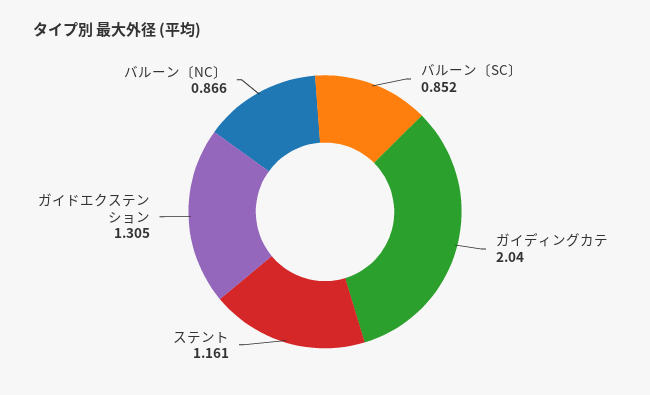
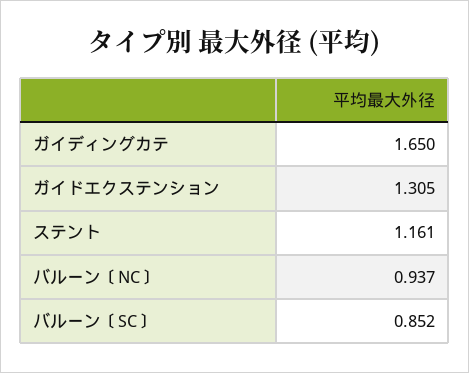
  {
    "バルーン〔SC〕": 0.852,
-   "ガイディングカテ": 2.04,
+   "ガイディングカテ": 1.65,
    "ステント": 1.161,
    "ガイドエクステンション": 1.305,
-   "バルーン〔NC〕": 0.866
+   "バルーン〔NC〕": 0.937
  }

